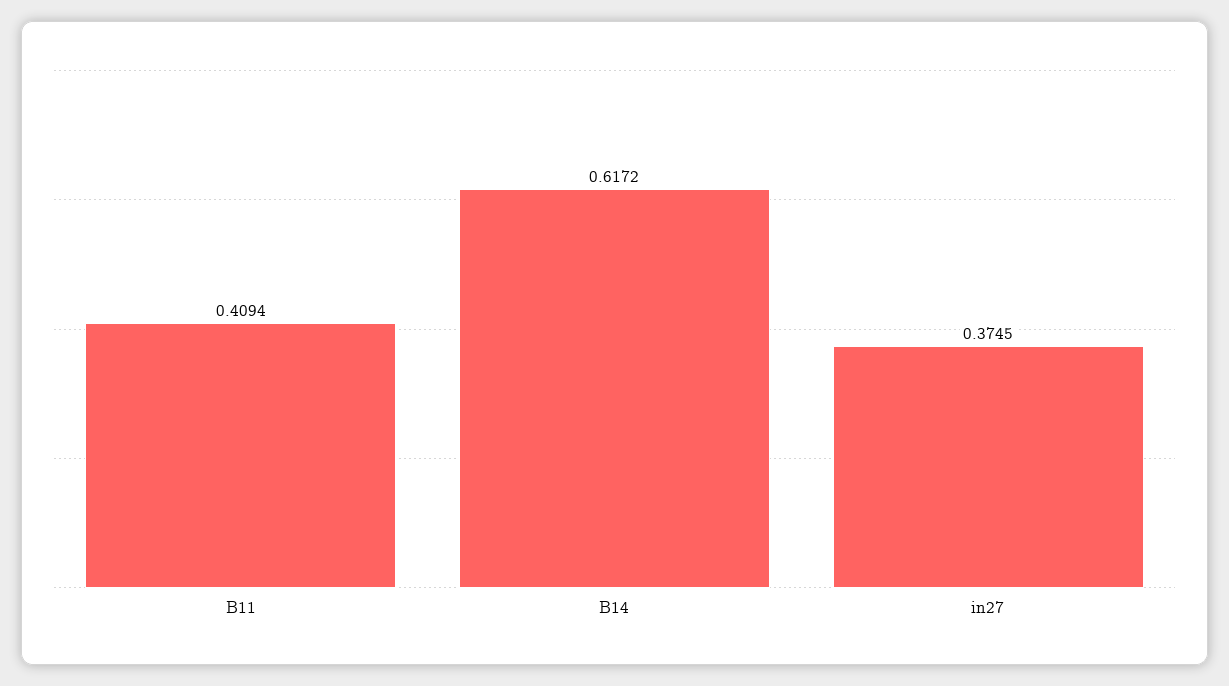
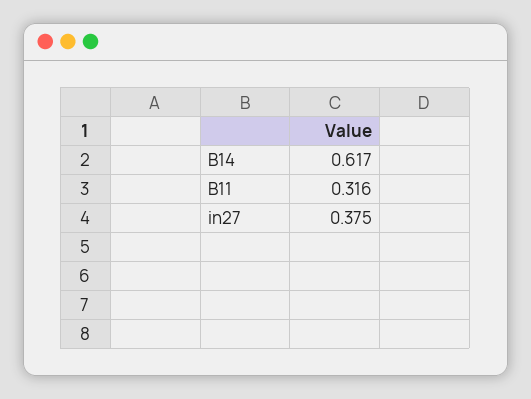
  {
-   "B11": 0.4094,
+   "B11": 0.316,
    "B14": 0.6172,
    "in27": 0.3745
  }

